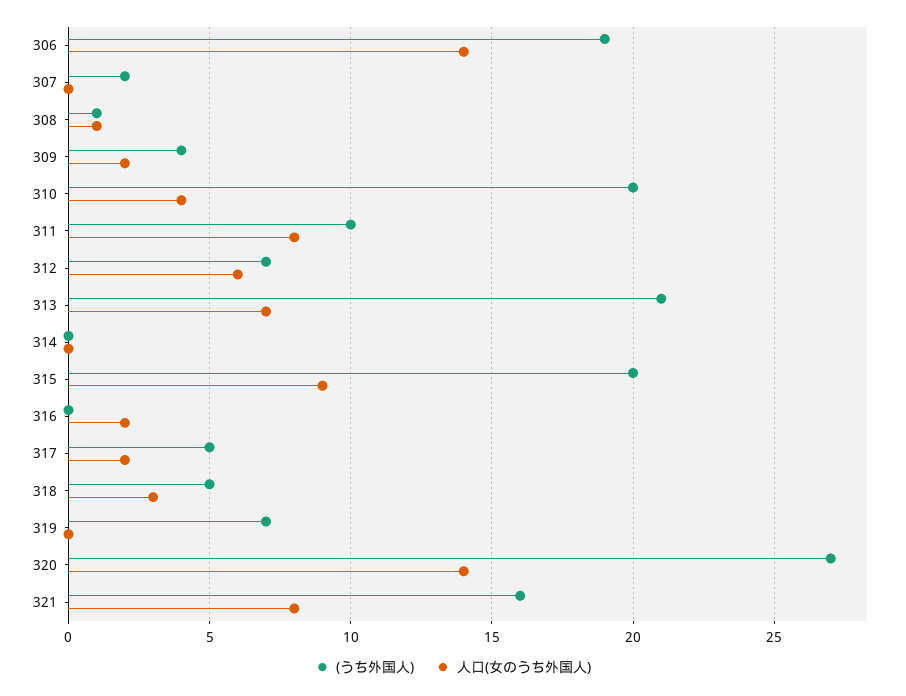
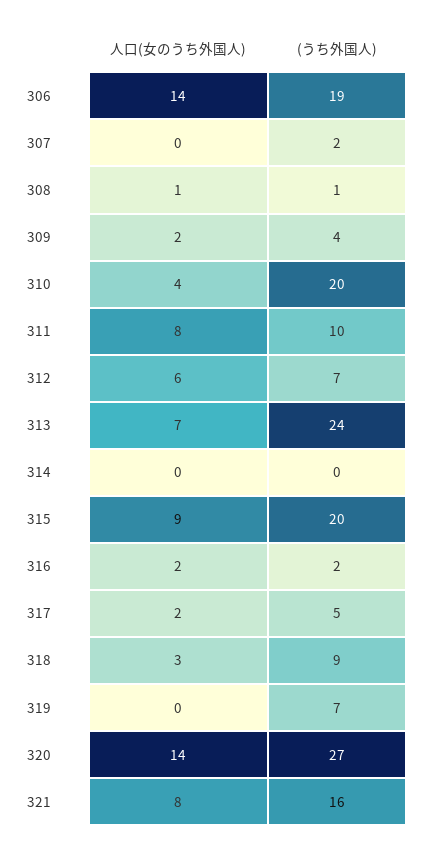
  {
    "(うち外国人)": {
      "306": 19,
      "307": 2,
      "308": 1,
      "309": 4,
      "310": 20,
      "311": 10,
      "312": 7,
-     "313": 21,
+     "313": 24,
      "314": 0,
      "315": 20,
-     "316": 0,
+     "316": 2,
      "317": 5,
-     "318": 5,
+     "318": 9,
      "319": 7,
      "320": 27,
      "321": 16
    },
    "人口(女のうち外国人)": {
      "306": 14,
      "307": 0,
      "308": 1,
      "309": 2,
      "310": 4,
      "311": 8,
      "312": 6,
      "313": 7,
      "314": 0,
      "315": 9,
      "316": 2,
      "317": 2,
      "318": 3,
      "319": 0,
      "320": 14,
      "321": 8
    }
  }

